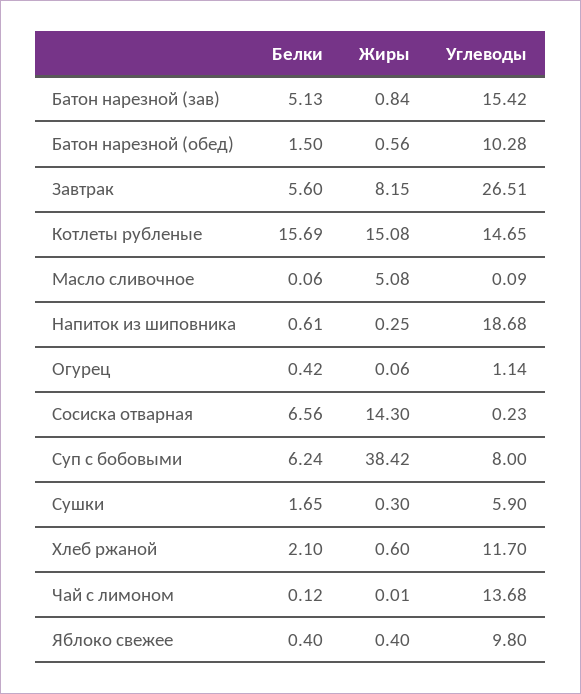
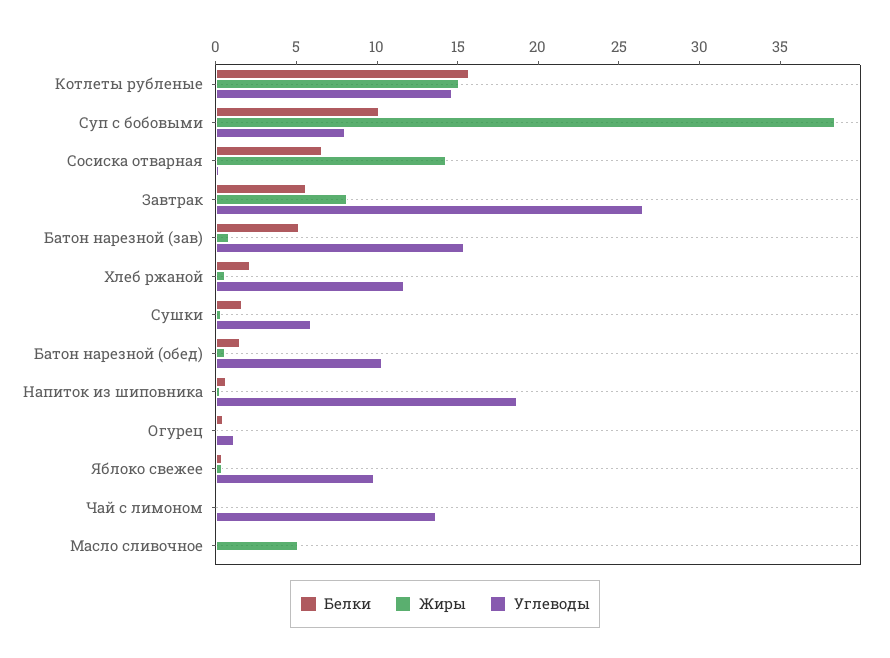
  {
    "Белки": {
      "Батон нарезной (зав)": 5.13,
      "Батон нарезной (обед)": 1.5,
      "Завтрак": 5.6,
      "Котлеты рубленые": 15.69,
      "Масло сливочное": 0.06,
      "Напиток из шиповника": 0.61,
      "Огурец": 0.42,
      "Сосиска отварная": 6.56,
-     "Суп с бобовыми": 6.24,
+     "Суп с бобовыми": 10,
      "Сушки": 1.65,
      "Хлеб ржаной": 2.1,
      "Чай с лимоном": 0.12,
      "Яблоко свежее": 0.4
    },
    "Жиры": {
      "Батон нарезной (зав)": 0.84,
      "Батон нарезной (обед)": 0.56,
      "Завтрак": 8.15,
      "Котлеты рубленые": 15.08,
      "Масло сливочное": 5.08,
      "Напиток из шиповника": 0.25,
      "Огурец": 0.06,
      "Сосиска отварная": 14.3,
      "Суп с бобовыми": 38.42,
      "Сушки": 0.3,
      "Хлеб ржаной": 0.6,
      "Чай с лимоном": 0.01,
      "Яблоко свежее": 0.4
    },
    "Углеводы": {
      "Батон нарезной (зав)": 15.42,
      "Батон нарезной (обед)": 10.28,
      "Завтрак": 26.51,
      "Котлеты рубленые": 14.65,
      "Масло сливочное": 0.09,
      "Напиток из шиповника": 18.68,
      "Огурец": 1.14,
      "Сосиска отварная": 0.23,
      "Суп с бобовыми": 8,
      "Сушки": 5.9,
      "Хлеб ржаной": 11.7,
      "Чай с лимоном": 13.68,
      "Яблоко свежее": 9.8
    }
  }

